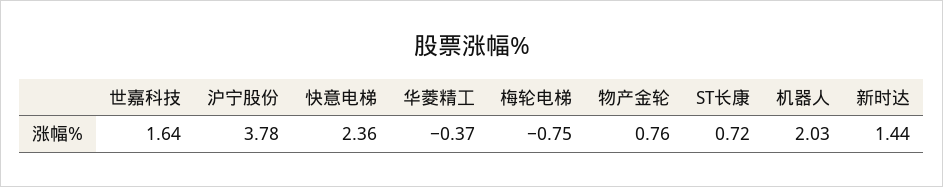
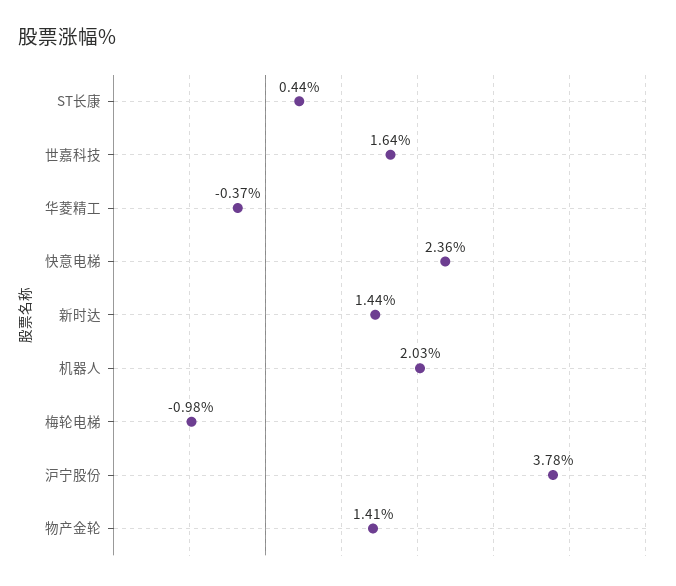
  {
    "世嘉科技": 1.64,
    "沪宁股份": 3.78,
    "快意电梯": 2.36,
    "华菱精工": -0.37,
-   "梅轮电梯": -0.75,
+   "梅轮电梯": -0.98,
-   "物产金轮": 0.76,
+   "物产金轮": 1.41,
-   "ST长康": 0.72,
+   "ST长康": 0.44,
    "机器人": 2.03,
    "新时达": 1.44
  }

